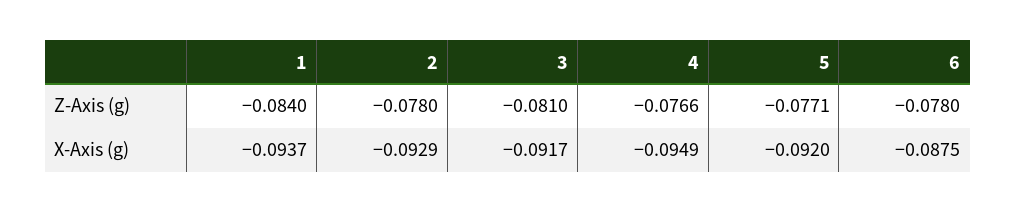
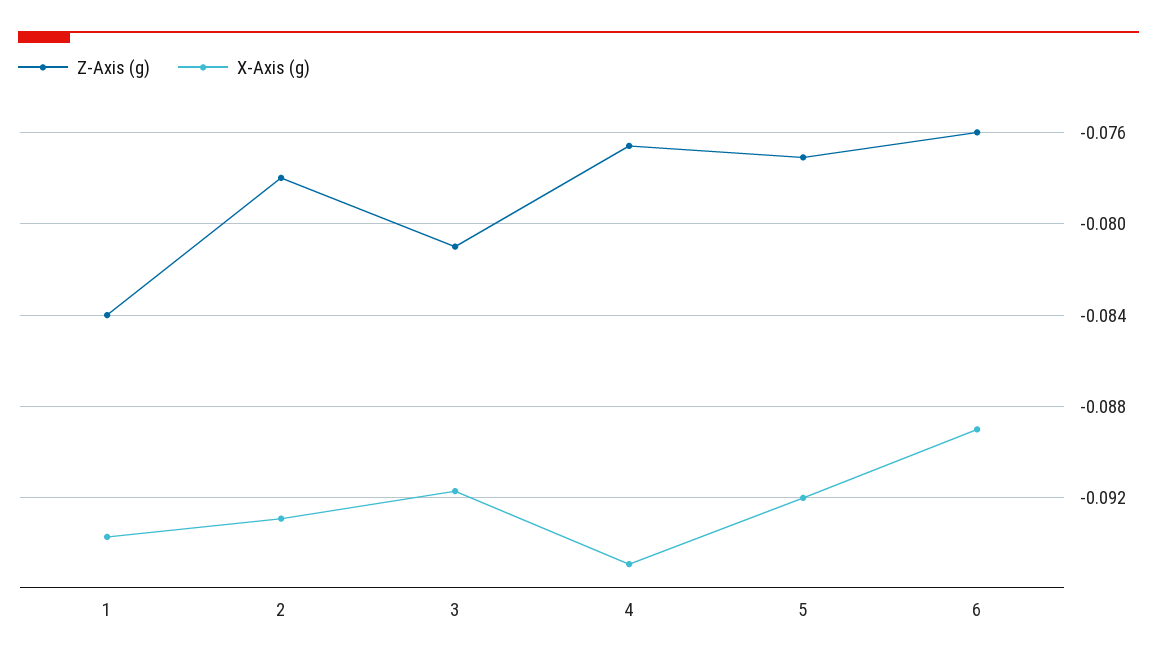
  {
    "Z-Axis (g)": {
      "1": -0.084,
      "2": -0.078,
      "3": -0.081,
      "4": -0.0766,
      "5": -0.0771,
-     "6": -0.078
+     "6": -0.076
    },
    "X-Axis (g)": {
      "1": -0.0937,
      "2": -0.0929,
      "3": -0.0917,
      "4": -0.0949,
      "5": -0.092,
-     "6": -0.0875
+     "6": -0.089
    }
  }

